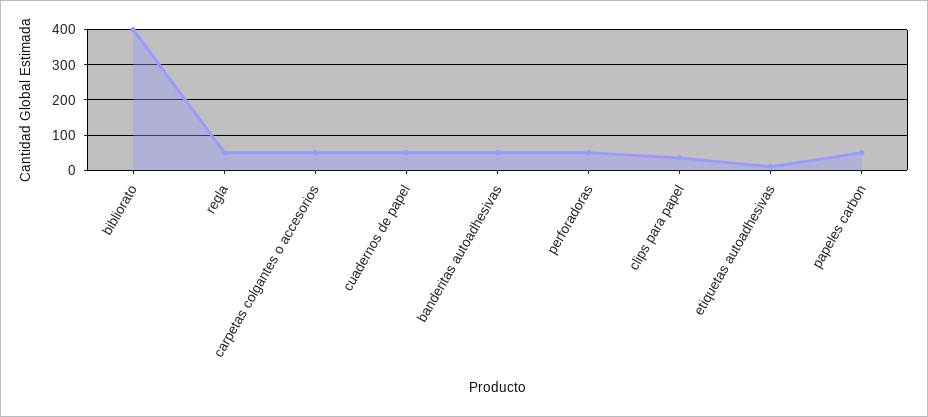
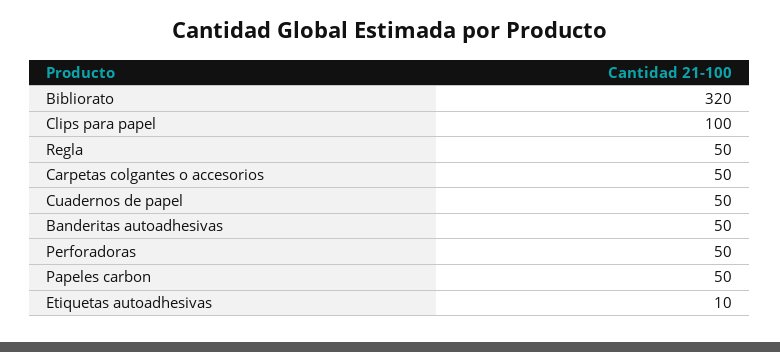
  {
-   "bibliorato": 400,
+   "bibliorato": 320,
    "regla": 50,
    "carpetas colgantes o accesorios": 50,
    "cuadernos de papel": 50,
    "banderitas autoadhesivas": 50,
    "perforadoras": 50,
-   "clips para papel": 40,
+   "clips para papel": 100,
    "etiquetas autoadhesivas": 10,
    "papeles carbon": 50
  }

